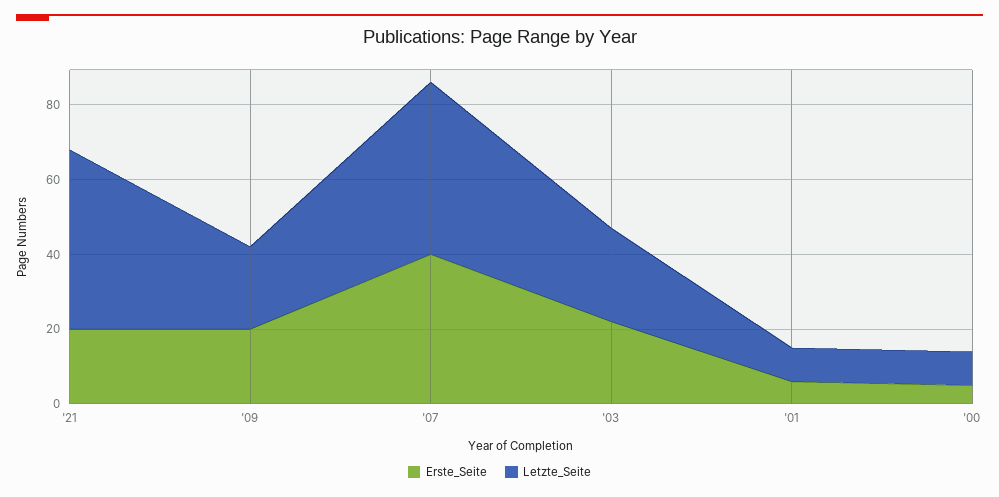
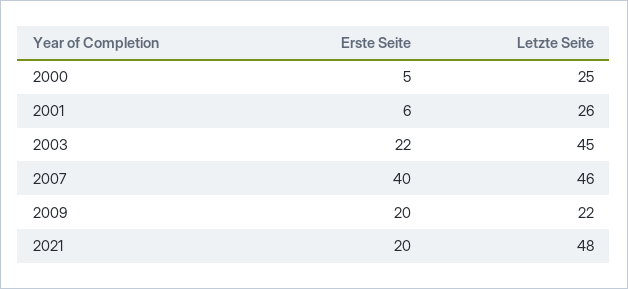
  {
    "Erste_Seite": {
      "'21": 20,
      "'09": 20,
      "'07": 40,
      "'03": 22,
      "'01": 6,
      "'00": 5
    },
    "Letzte_Seite": {
      "'21": 48,
      "'09": 22,
      "'07": 46,
-     "'03": 25,
+     "'03": 45,
-     "'01": 10,
+     "'01": 26,
-     "'00": 10
+     "'00": 25
    }
  }

